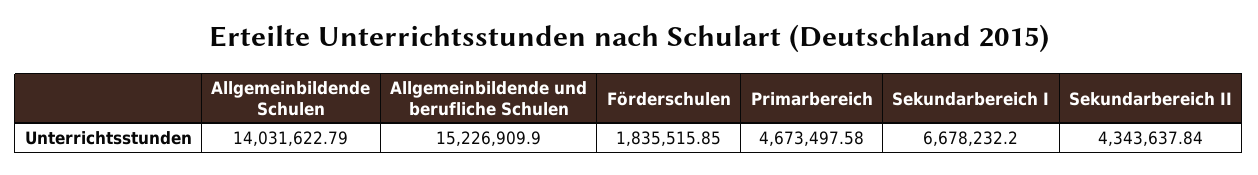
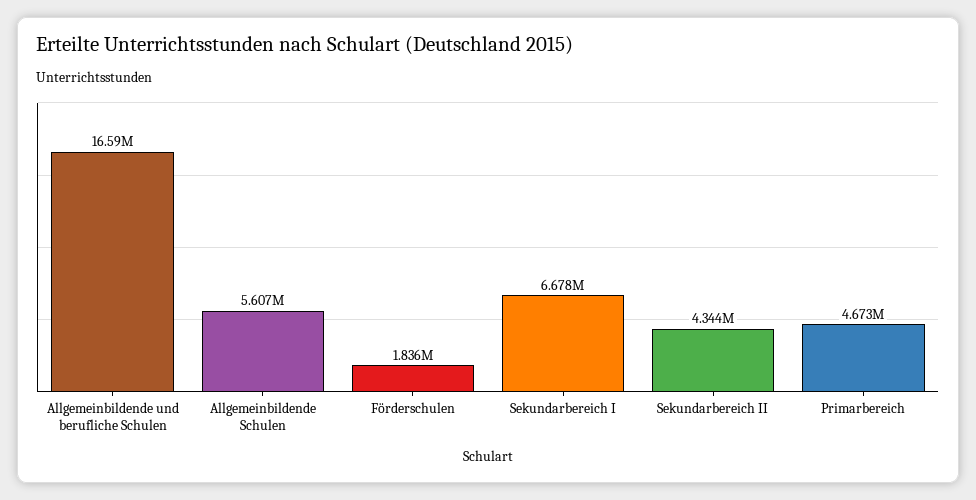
  {
-   "Allgemeinbildende Schulen": 14031622.79,
+   "Allgemeinbildende Schulen": 5607000,
-   "Allgemeinbildende und berufliche Schulen": 15226909.9,
+   "Allgemeinbildende und berufliche Schulen": 16590000,
    "Förderschulen": 1835515.85,
    "Primarbereich": 4673497.58,
    "Sekundarbereich I": 6678232.2,
    "Sekundarbereich II": 4343637.84
  }

